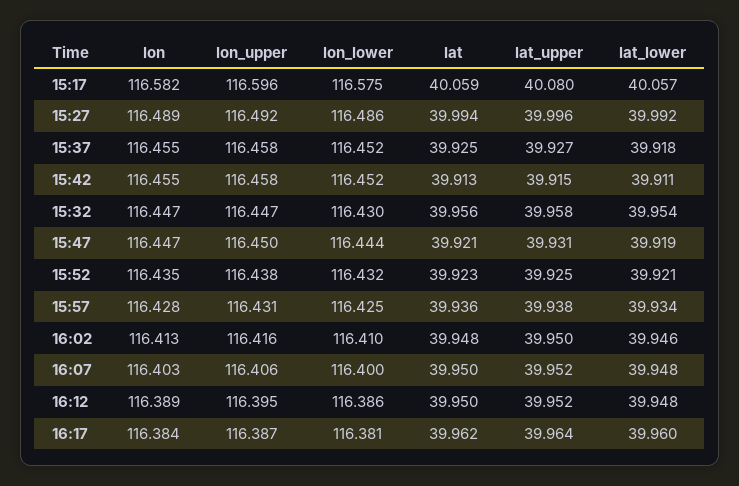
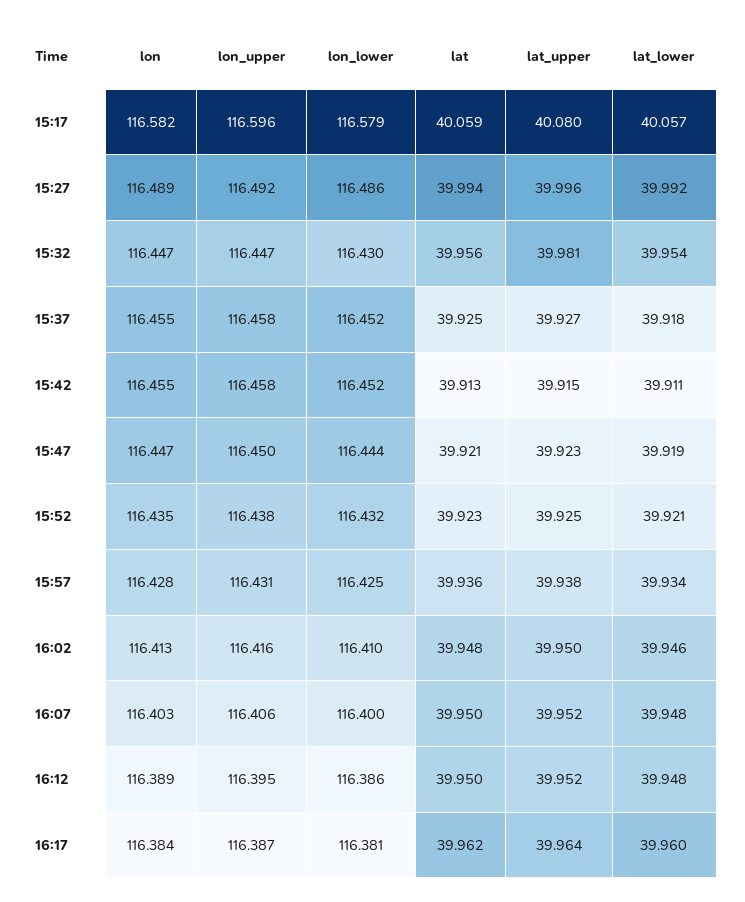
  {
    "lon": {
      "15:17": 116.582,
      "15:27": 116.489,
      "15:37": 116.455,
      "15:42": 116.455,
      "15:32": 116.447,
      "15:47": 116.447,
      "15:52": 116.435,
      "15:57": 116.428,
      "16:02": 116.413,
      "16:07": 116.403,
      "16:12": 116.389,
      "16:17": 116.384
    },
    "lon_upper": {
      "15:17": 116.596,
      "15:27": 116.492,
      "15:37": 116.458,
      "15:42": 116.458,
      "15:32": 116.447,
      "15:47": 116.45,
      "15:52": 116.438,
      "15:57": 116.431,
      "16:02": 116.416,
      "16:07": 116.406,
      "16:12": 116.395,
      "16:17": 116.387
    },
    "lon_lower": {
-     "15:17": 116.575,
+     "15:17": 116.579,
      "15:27": 116.486,
      "15:37": 116.452,
      "15:42": 116.452,
      "15:32": 116.43,
      "15:47": 116.444,
      "15:52": 116.432,
      "15:57": 116.425,
      "16:02": 116.41,
      "16:07": 116.4,
      "16:12": 116.386,
      "16:17": 116.381
    },
    "lat": {
      "15:17": 40.059,
      "15:27": 39.994,
      "15:37": 39.925,
      "15:42": 39.913,
      "15:32": 39.956,
      "15:47": 39.921,
      "15:52": 39.923,
      "15:57": 39.936,
      "16:02": 39.948,
      "16:07": 39.95,
      "16:12": 39.95,
      "16:17": 39.962
    },
    "lat_upper": {
      "15:17": 40.08,
      "15:27": 39.996,
      "15:37": 39.927,
      "15:42": 39.915,
-     "15:32": 39.958,
+     "15:32": 39.981,
-     "15:47": 39.931,
+     "15:47": 39.923,
      "15:52": 39.925,
      "15:57": 39.938,
      "16:02": 39.95,
      "16:07": 39.952,
      "16:12": 39.952,
      "16:17": 39.964
    },
    "lat_lower": {
      "15:17": 40.057,
      "15:27": 39.992,
      "15:37": 39.918,
      "15:42": 39.911,
      "15:32": 39.954,
      "15:47": 39.919,
      "15:52": 39.921,
      "15:57": 39.934,
      "16:02": 39.946,
      "16:07": 39.948,
      "16:12": 39.948,
      "16:17": 39.96
    }
  }

